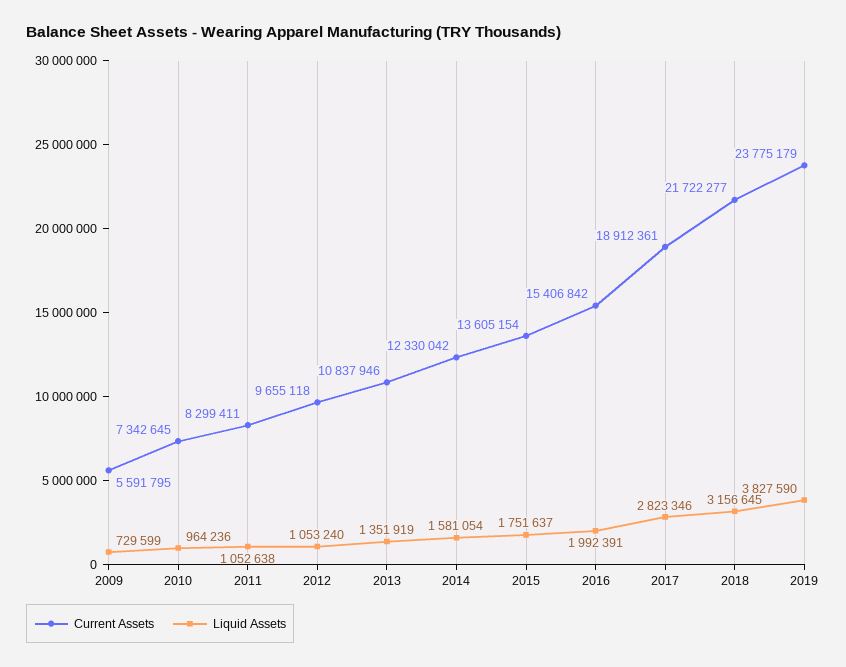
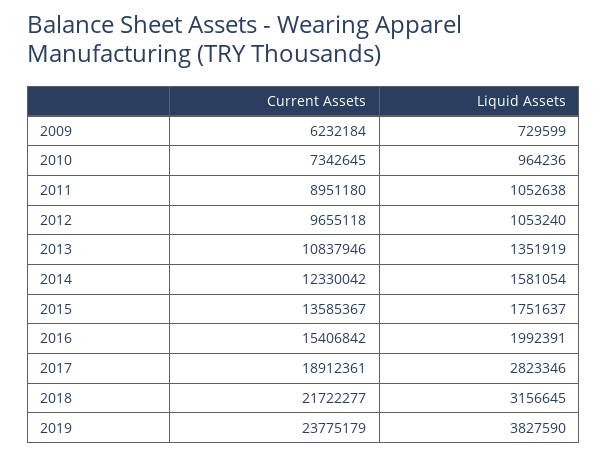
  {
    "Current Assets": {
-     "2009": 5591795,
+     "2009": 6232184,
      "2010": 7342645,
-     "2011": 8299411,
+     "2011": 8951180,
      "2012": 9655118,
      "2013": 10837946,
      "2014": 12330042,
-     "2015": 13605154,
+     "2015": 13585367,
      "2016": 15406842,
      "2017": 18912361,
      "2018": 21722277,
      "2019": 23775179
    },
    "Liquid Assets": {
      "2009": 729599,
      "2010": 964236,
      "2011": 1052638,
      "2012": 1053240,
      "2013": 1351919,
      "2014": 1581054,
      "2015": 1751637,
      "2016": 1992391,
      "2017": 2823346,
      "2018": 3156645,
      "2019": 3827590
    }
  }

